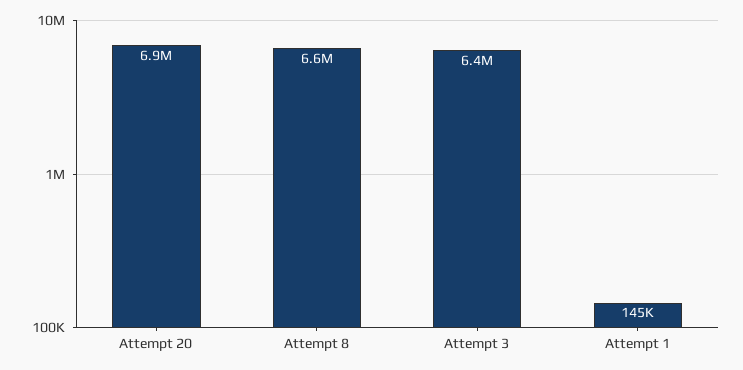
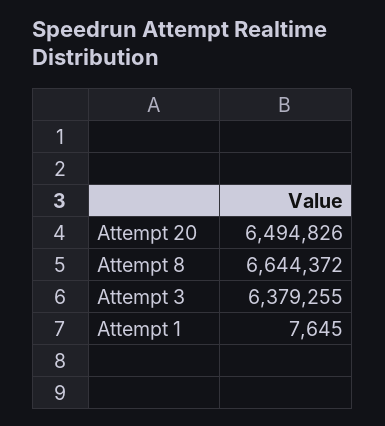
  {
-   "Attempt 20": 6900000,
+   "Attempt 20": 6494826,
    "Attempt 8": 6644372,
    "Attempt 3": 6379255,
-   "Attempt 1": 145000
+   "Attempt 1": 7645
  }

